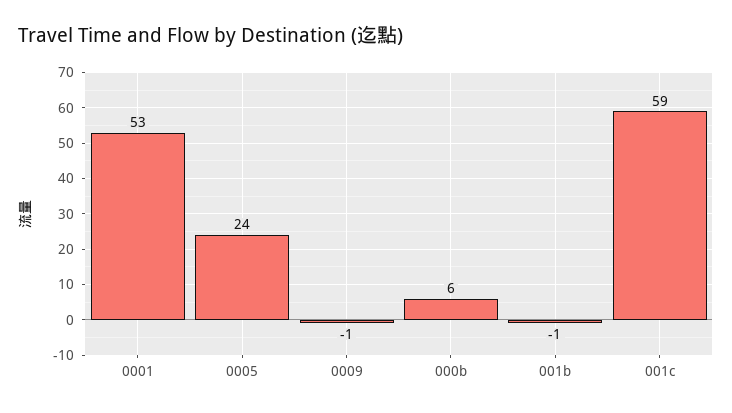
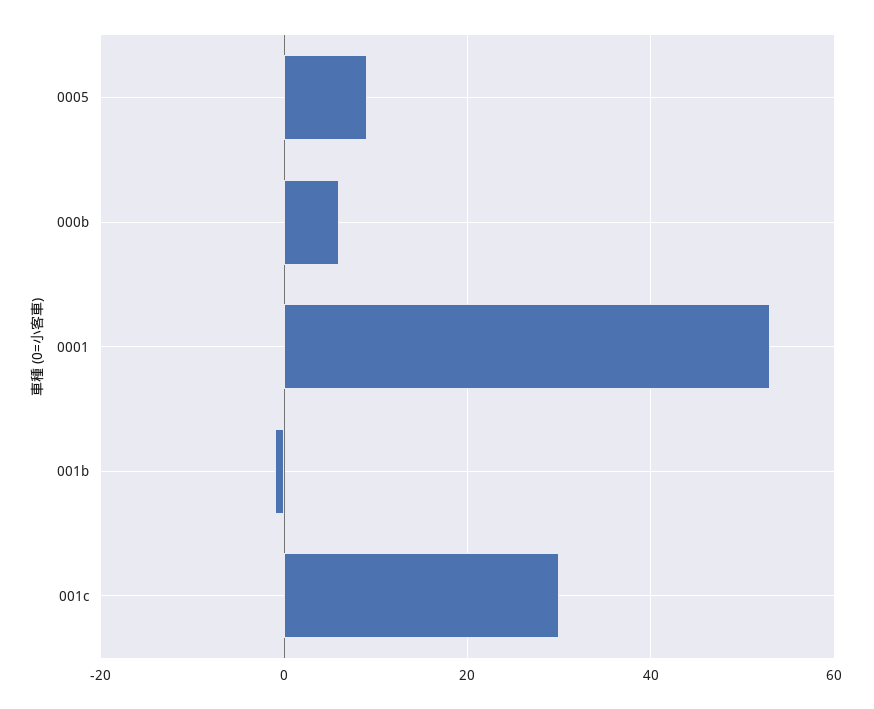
  {
    "0001": 53,
-   "0005": 24,
+   "0005": 10,
-   "0009": -1,
    "000b": 6,
    "001b": -1,
-   "001c": 59
+   "001c": 30
  }

